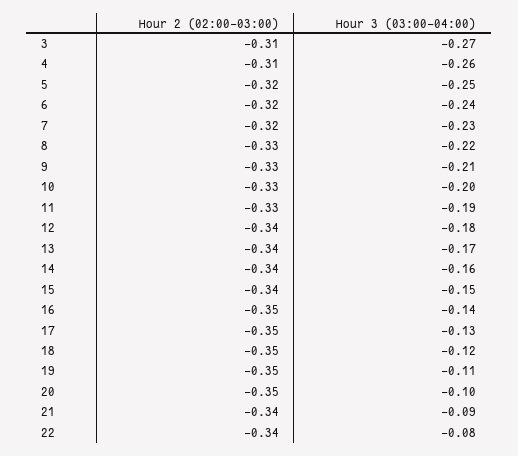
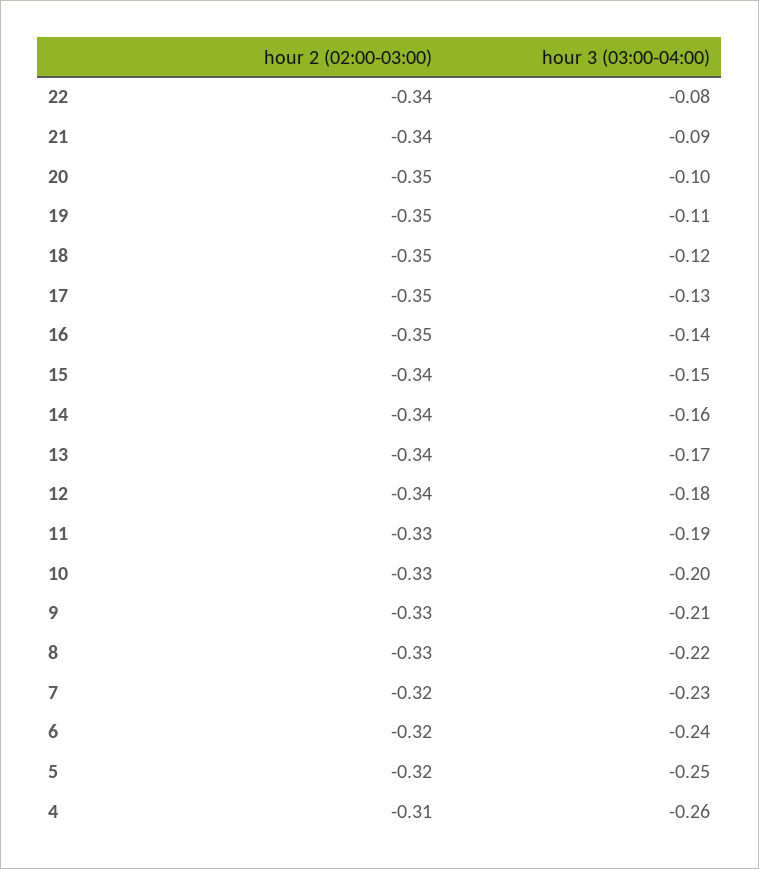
  {
    "Hour 2 (02:00-03:00)": {
-     "3": -0.31,
      "4": -0.31,
      "5": -0.32,
      "6": -0.32,
      "7": -0.32,
      "8": -0.33,
      "9": -0.33,
      "10": -0.33,
      "11": -0.33,
      "12": -0.34,
      "13": -0.34,
      "14": -0.34,
      "15": -0.34,
      "16": -0.35,
      "17": -0.35,
      "18": -0.35,
      "19": -0.35,
      "20": -0.35,
      "21": -0.34,
      "22": -0.34
    },
    "Hour 3 (03:00-04:00)": {
-     "3": -0.27,
      "4": -0.26,
      "5": -0.25,
      "6": -0.24,
      "7": -0.23,
      "8": -0.22,
      "9": -0.21,
      "10": -0.2,
      "11": -0.19,
      "12": -0.18,
      "13": -0.17,
      "14": -0.16,
      "15": -0.15,
      "16": -0.14,
      "17": -0.13,
      "18": -0.12,
      "19": -0.11,
      "20": -0.1,
      "21": -0.09,
      "22": -0.08
    }
  }

